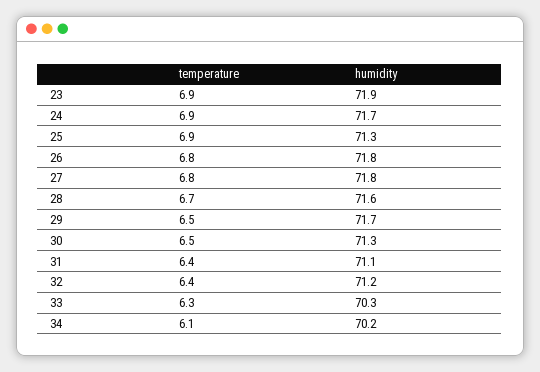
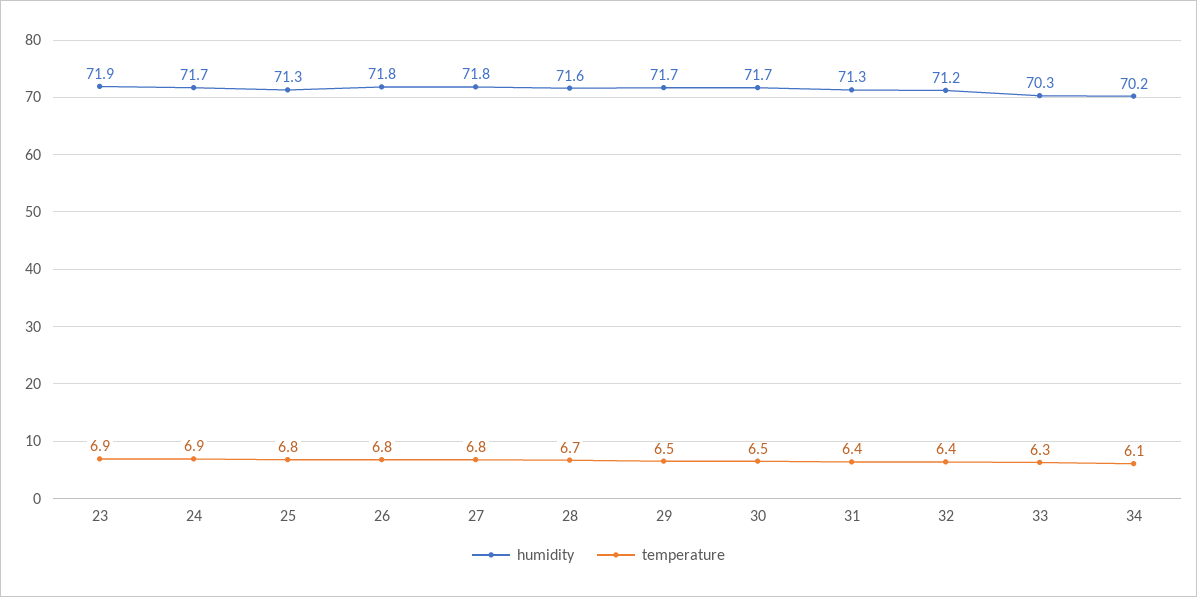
  {
    "temperature": {
      "23": 6.9,
      "24": 6.9,
-     "25": 6.9,
+     "25": 6.8,
      "26": 6.8,
      "27": 6.8,
      "28": 6.7,
      "29": 6.5,
      "30": 6.5,
      "31": 6.4,
      "32": 6.4,
      "33": 6.3,
      "34": 6.1
    },
    "humidity": {
      "23": 71.9,
      "24": 71.7,
      "25": 71.3,
      "26": 71.8,
      "27": 71.8,
      "28": 71.6,
      "29": 71.7,
-     "30": 71.3,
+     "30": 71.7,
-     "31": 71.1,
+     "31": 71.3,
      "32": 71.2,
      "33": 70.3,
      "34": 70.2
    }
  }

